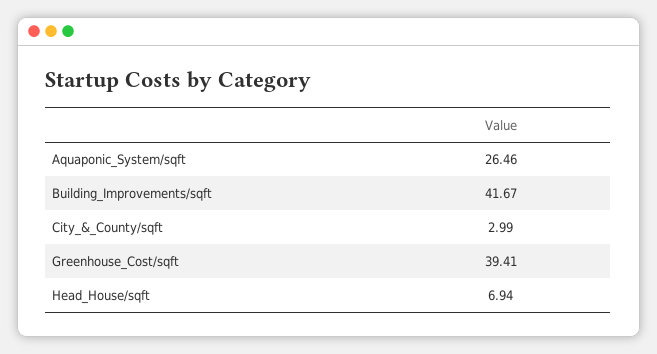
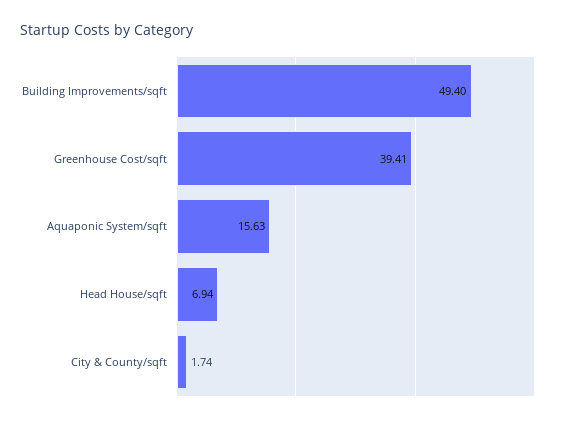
  {
-   "Aquaponic_System/sqft": 26.46,
+   "Aquaponic_System/sqft": 15.63,
-   "Building_Improvements/sqft": 41.67,
+   "Building_Improvements/sqft": 49.4,
-   "City_&_County/sqft": 2.99,
+   "City_&_County/sqft": 1.74,
    "Greenhouse_Cost/sqft": 39.41,
    "Head_House/sqft": 6.94
  }

